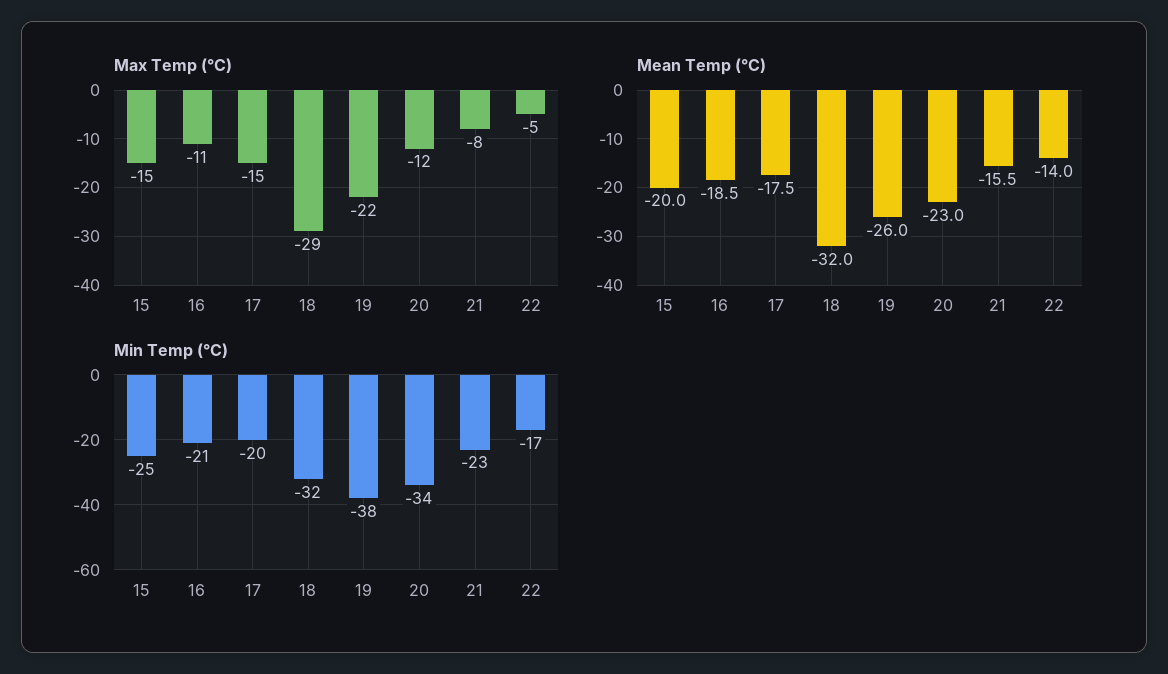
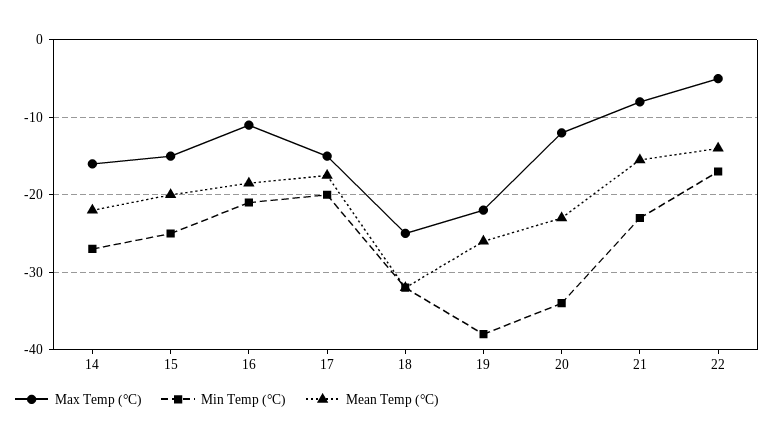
  {
    "Max Temp (°C)": {
      "15": -15,
      "16": -11,
      "17": -15,
-     "18": -29,
+     "18": -25,
      "19": -22,
      "20": -12,
      "21": -8,
-     "22": -5
+     "22": -5,
+     "14": -16
    },
    "Mean Temp (°C)": {
      "15": -20,
      "16": -18.5,
      "17": -17.5,
      "18": -32,
      "19": -26,
      "20": -23,
      "21": -15.5,
-     "22": -14
+     "22": -14,
+     "14": -22
    },
    "Min Temp (°C)": {
      "15": -25,
      "16": -21,
      "17": -20,
      "18": -32,
      "19": -38,
      "20": -34,
      "21": -23,
-     "22": -17
+     "22": -17,
+     "14": -27
    }
  }

